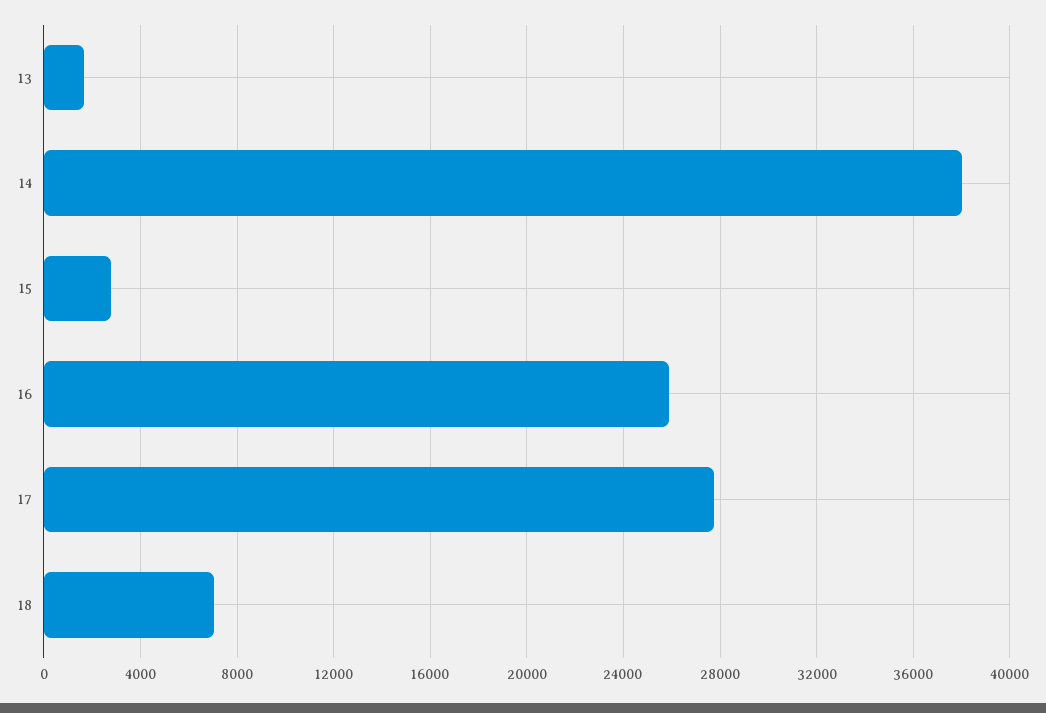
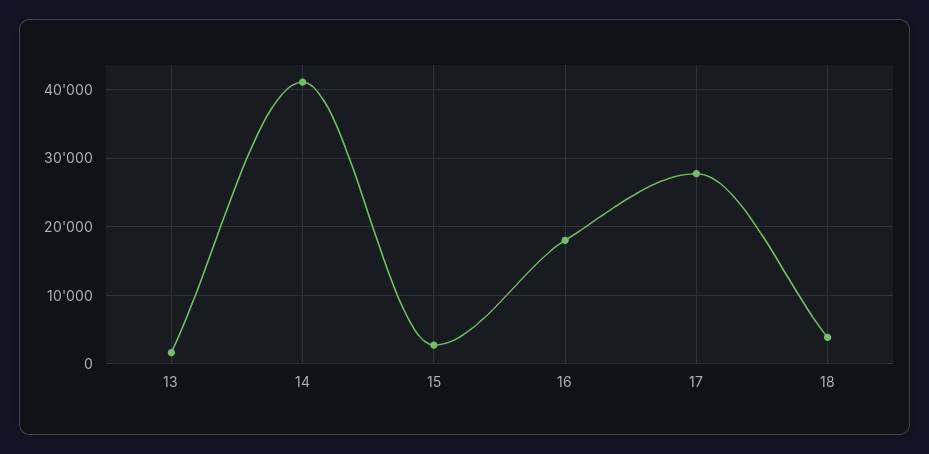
  {
    "13": 1500,
-   "14": 38000,
+   "14": 41000,
    "15": 3000,
-   "16": 26000,
+   "16": 18000,
    "17": 28000,
-   "18": 7000
+   "18": 4000
  }

